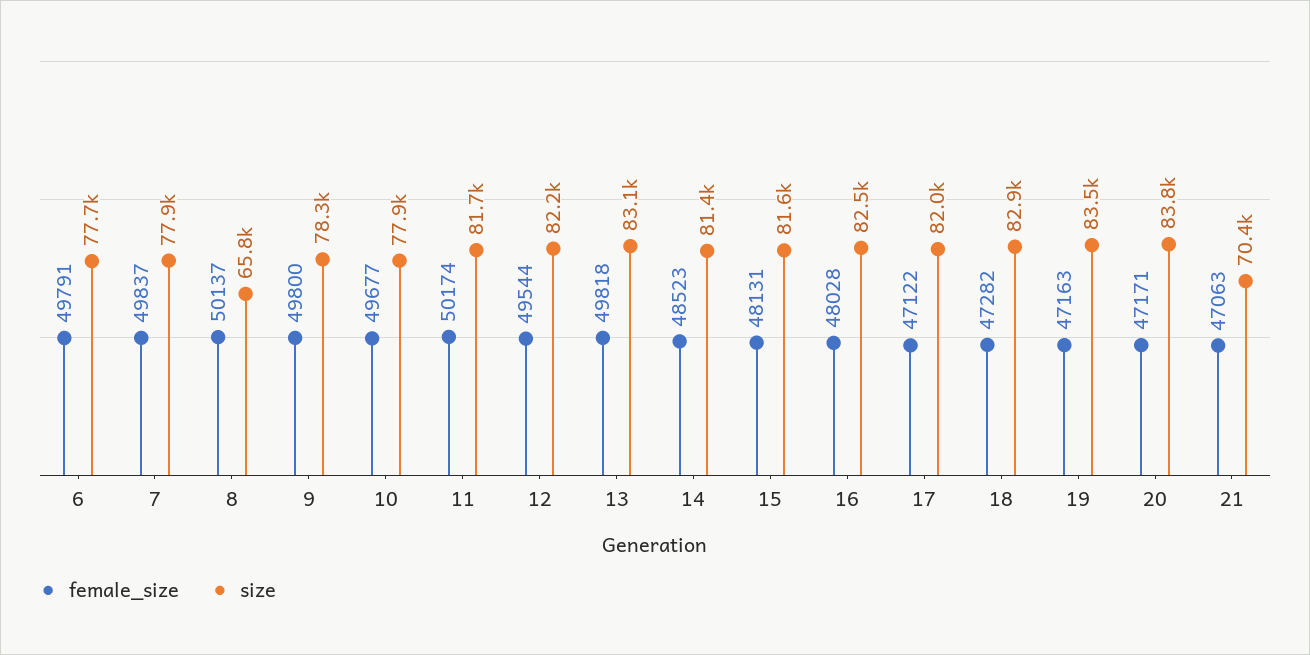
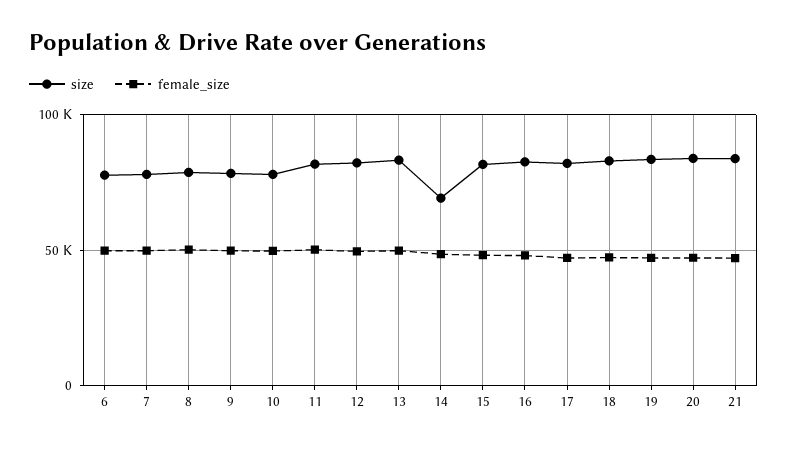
  {
    "female_size": {
      "6": 49791,
      "7": 49837,
      "8": 50137,
      "9": 49800,
      "10": 49677,
      "11": 50174,
      "12": 49544,
      "13": 49818,
      "14": 48523,
      "15": 48131,
      "16": 48028,
      "17": 47122,
      "18": 47282,
      "19": 47163,
      "20": 47171,
      "21": 47063
    },
    "size": {
      "6": 77700,
      "7": 77900,
-     "8": 65800,
+     "8": 80000,
      "9": 78300,
      "10": 77900,
      "11": 81700,
      "12": 82200,
      "13": 83100,
-     "14": 81400,
+     "14": 70000,
      "15": 81600,
      "16": 82500,
      "17": 82000,
      "18": 82900,
      "19": 83500,
      "20": 83800,
-     "21": 70400
+     "21": 85000
    }
  }

